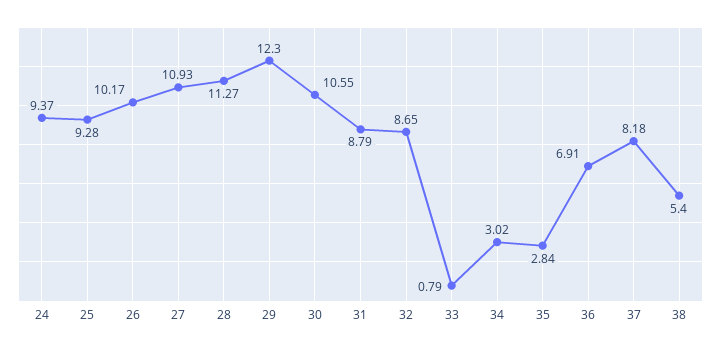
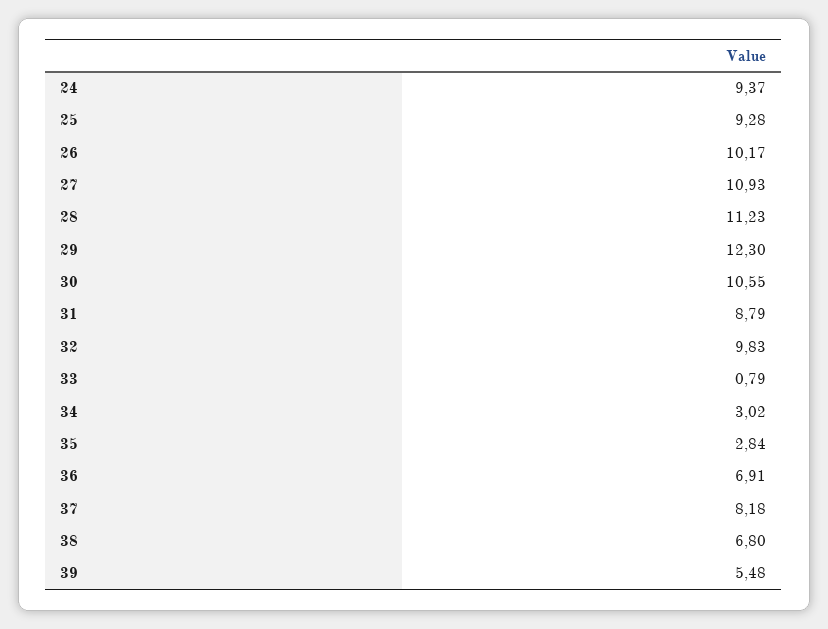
  {
    "24": 9.37,
    "25": 9.28,
    "26": 10.17,
    "27": 10.93,
-   "28": 11.27,
+   "28": 11.23,
    "29": 12.3,
    "30": 10.55,
    "31": 8.79,
-   "32": 8.65,
+   "32": 9.83,
    "33": 0.79,
    "34": 3.02,
    "35": 2.84,
    "36": 6.91,
    "37": 8.18,
-   "38": 5.4
+   "38": 6.8,
+   "39": 5.48
  }

